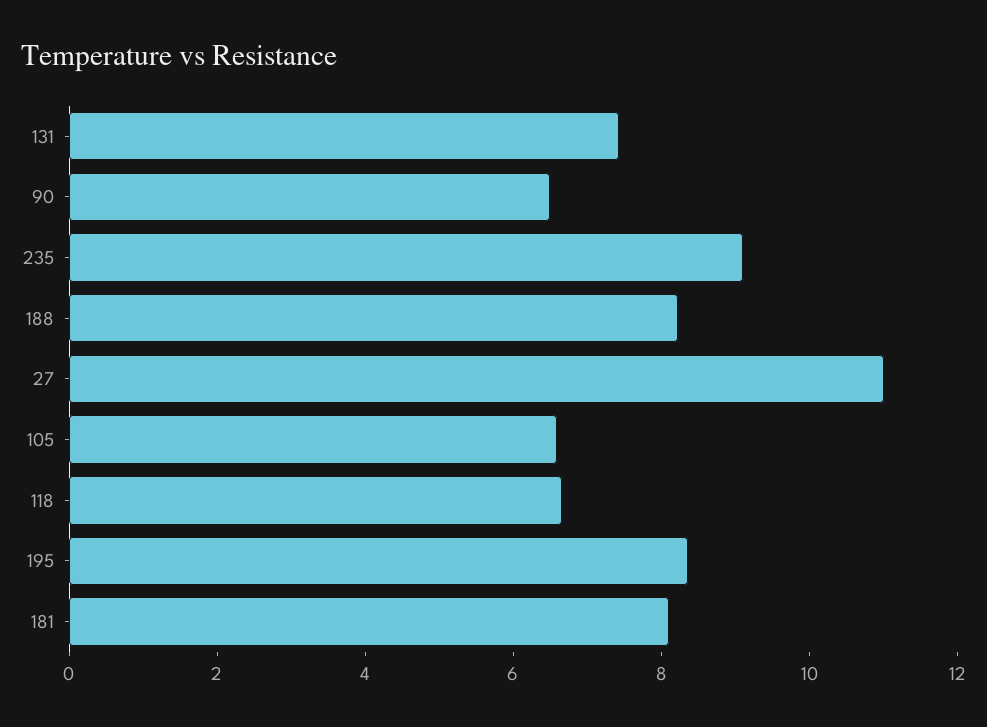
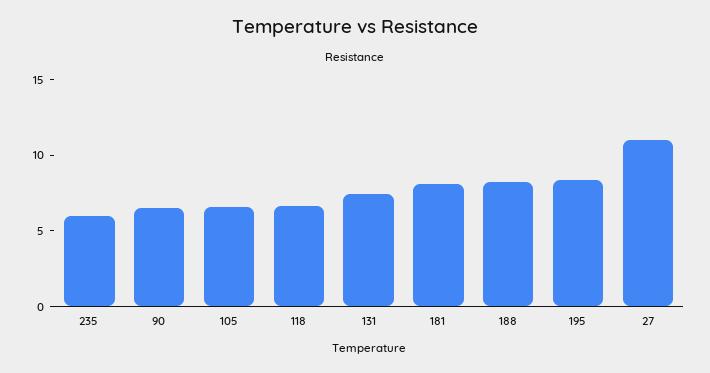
  {
    "131": 7.5,
    "90": 6.5,
-   "235": 9,
+   "235": 6,
    "188": 8,
    "27": 11,
    "105": 6.5,
    "118": 6.5,
    "195": 8.5,
    "181": 8
  }

